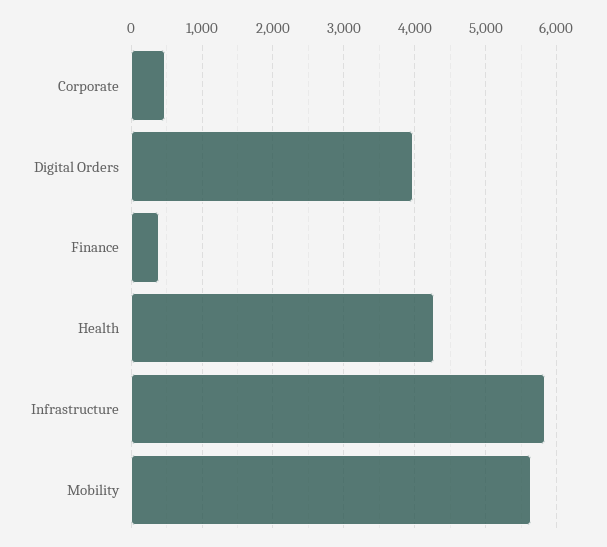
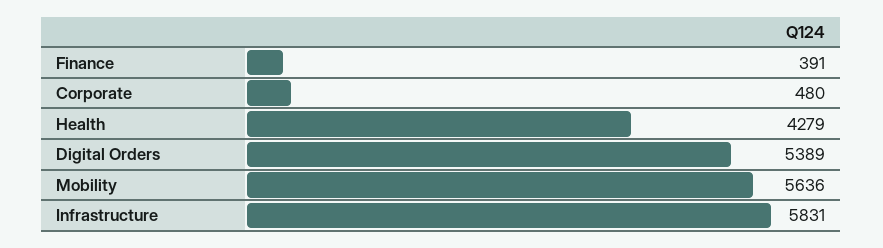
  {
    "Corporate": 480,
-   "Digital Orders": 4000,
+   "Digital Orders": 5389,
    "Finance": 391,
    "Health": 4279,
    "Infrastructure": 5831,
    "Mobility": 5636
  }

